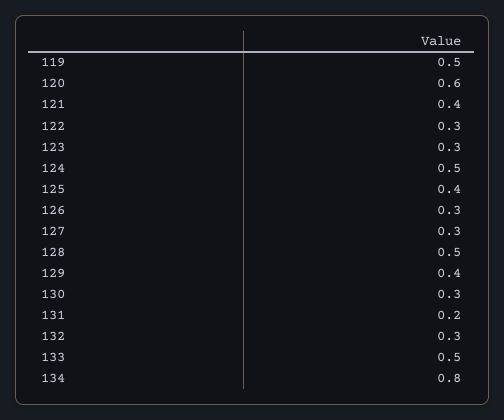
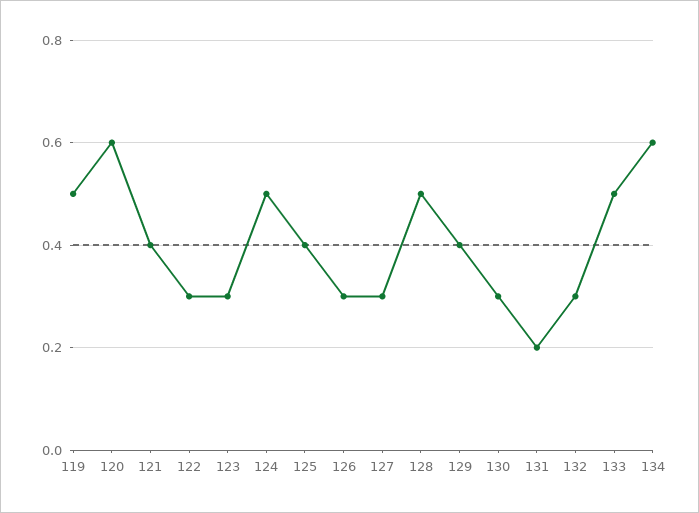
  {
    "119": 0.5,
    "120": 0.6,
    "121": 0.4,
    "122": 0.3,
    "123": 0.3,
    "124": 0.5,
    "125": 0.4,
    "126": 0.3,
    "127": 0.3,
    "128": 0.5,
    "129": 0.4,
    "130": 0.3,
    "131": 0.2,
    "132": 0.3,
    "133": 0.5,
-   "134": 0.8
+   "134": 0.6
  }

